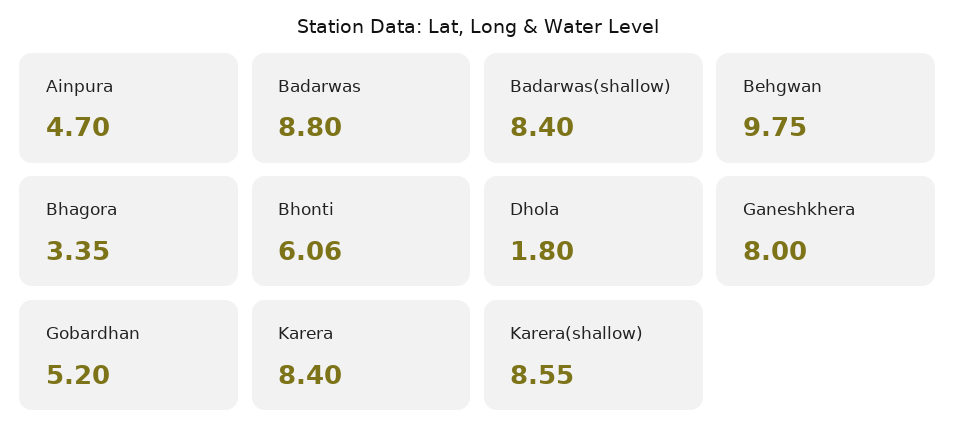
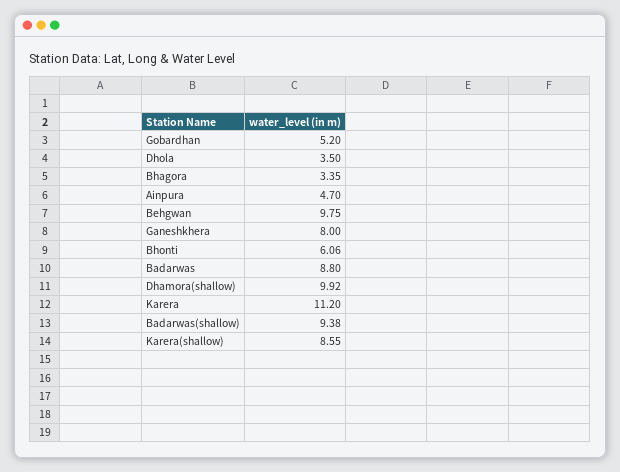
  {
    "Ainpura": 4.7,
    "Badarwas": 8.8,
-   "Badarwas(shallow)": 8.4,
+   "Badarwas(shallow)": 9.38,
    "Behgwan": 9.75,
    "Bhagora": 3.35,
    "Bhonti": 6.06,
-   "Dhola": 1.8,
+   "Dhola": 3.5,
    "Ganeshkhera": 8,
    "Gobardhan": 5.2,
-   "Karera": 8.4,
+   "Karera": 11.2,
-   "Karera(shallow)": 8.55
+   "Karera(shallow)": 8.55,
+   "Dhamora(shallow)": 9.92
  }

